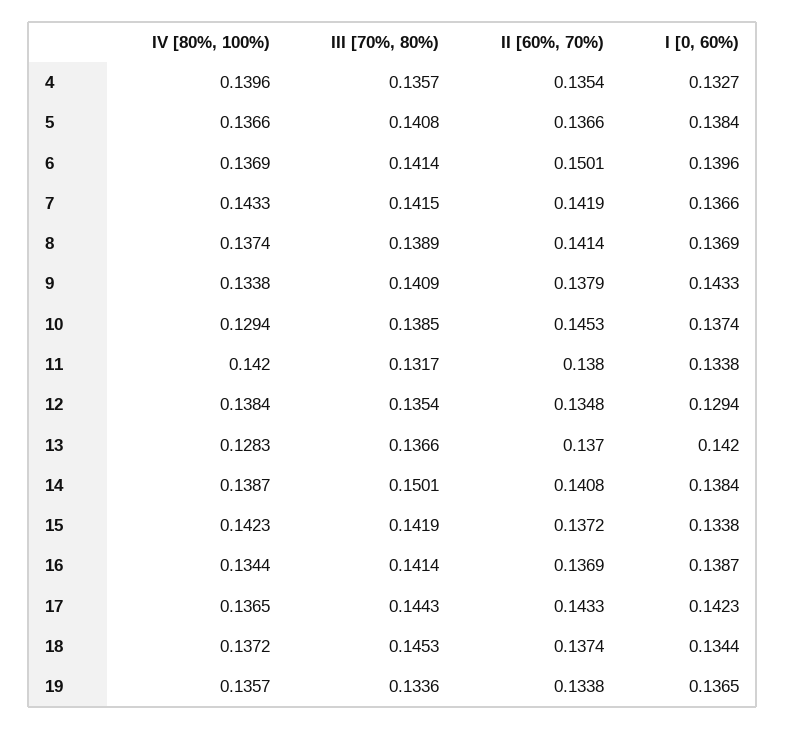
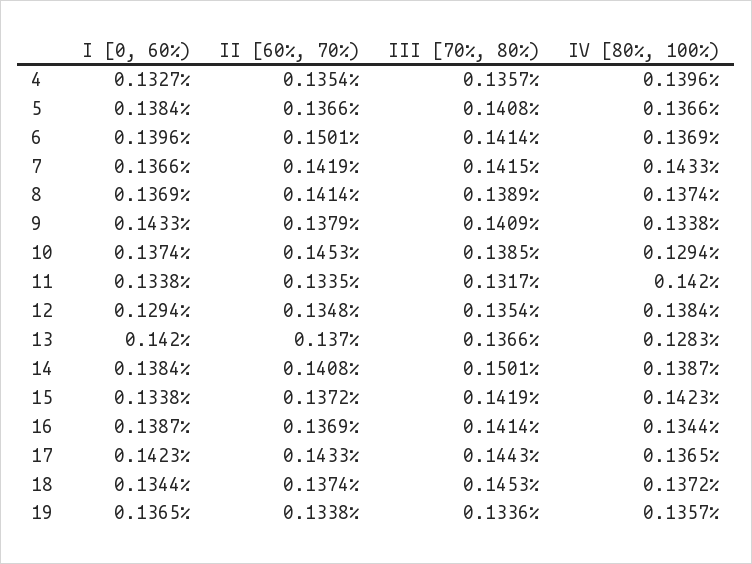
  {
    "IV [80%, 100%)": {
      "4": 0.1396,
      "5": 0.1366,
      "6": 0.1369,
      "7": 0.1433,
      "8": 0.1374,
      "9": 0.1338,
      "10": 0.1294,
      "11": 0.142,
      "12": 0.1384,
      "13": 0.1283,
      "14": 0.1387,
      "15": 0.1423,
      "16": 0.1344,
      "17": 0.1365,
      "18": 0.1372,
      "19": 0.1357
    },
    "III [70%, 80%)": {
      "4": 0.1357,
      "5": 0.1408,
      "6": 0.1414,
      "7": 0.1415,
      "8": 0.1389,
      "9": 0.1409,
      "10": 0.1385,
      "11": 0.1317,
      "12": 0.1354,
      "13": 0.1366,
      "14": 0.1501,
      "15": 0.1419,
      "16": 0.1414,
      "17": 0.1443,
      "18": 0.1453,
      "19": 0.1336
    },
    "II [60%, 70%)": {
      "4": 0.1354,
      "5": 0.1366,
      "6": 0.1501,
      "7": 0.1419,
      "8": 0.1414,
      "9": 0.1379,
      "10": 0.1453,
-     "11": 0.138,
+     "11": 0.1335,
      "12": 0.1348,
      "13": 0.137,
      "14": 0.1408,
      "15": 0.1372,
      "16": 0.1369,
      "17": 0.1433,
      "18": 0.1374,
      "19": 0.1338
    },
    "I [0, 60%)": {
      "4": 0.1327,
      "5": 0.1384,
      "6": 0.1396,
      "7": 0.1366,
      "8": 0.1369,
      "9": 0.1433,
      "10": 0.1374,
      "11": 0.1338,
      "12": 0.1294,
      "13": 0.142,
      "14": 0.1384,
      "15": 0.1338,
      "16": 0.1387,
      "17": 0.1423,
      "18": 0.1344,
      "19": 0.1365
    }
  }

